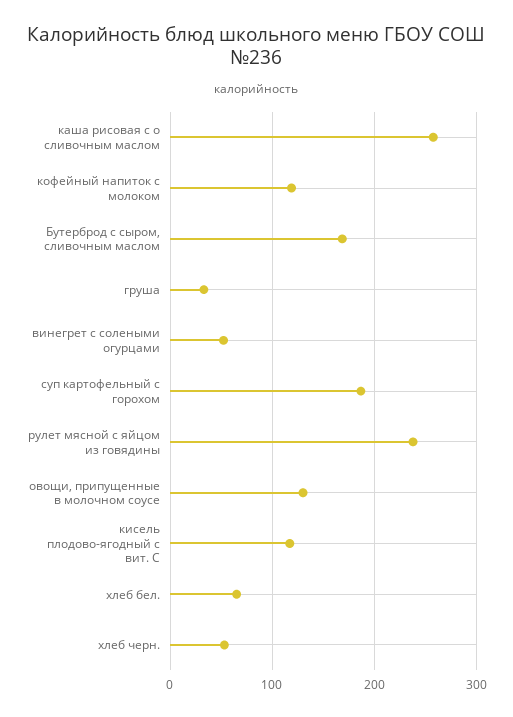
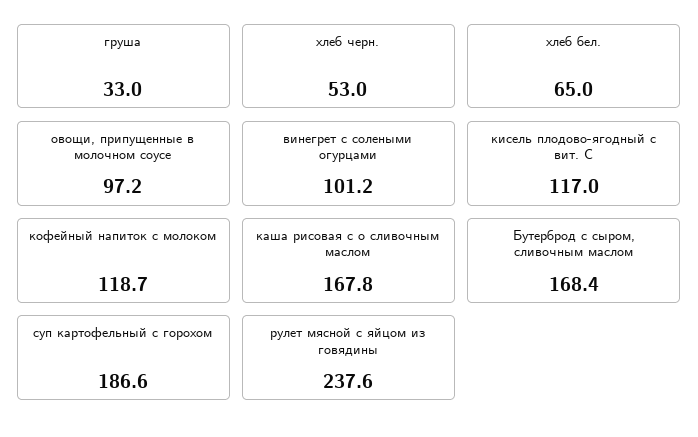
  {
-   "каша рисовая с о сливочным маслом": 260,
+   "каша рисовая с о сливочным маслом": 167.8,
    "кофейный напиток с молоком": 118.7,
    "Бутерброд с сыром, сливочным маслом": 168.4,
    "груша": 33,
-   "винегрет с солеными огурцами": 50,
+   "винегрет с солеными огурцами": 101.2,
    "суп картофельный с горохом": 186.6,
    "рулет мясной с яйцом из говядины": 237.6,
-   "овощи, припущенные в молочном соусе": 130,
+   "овощи, припущенные в молочном соусе": 97.2,
    "кисель плодово-ягодный с вит. С": 117,
    "хлеб бел.": 65,
    "хлеб черн.": 53
  }

